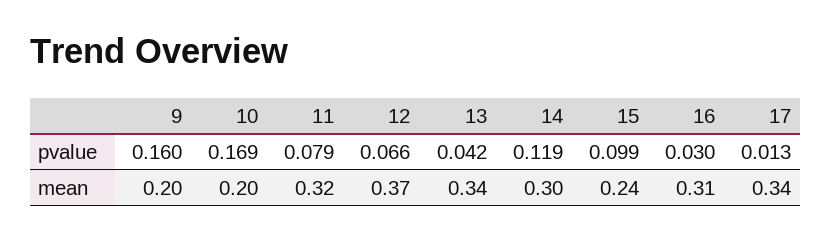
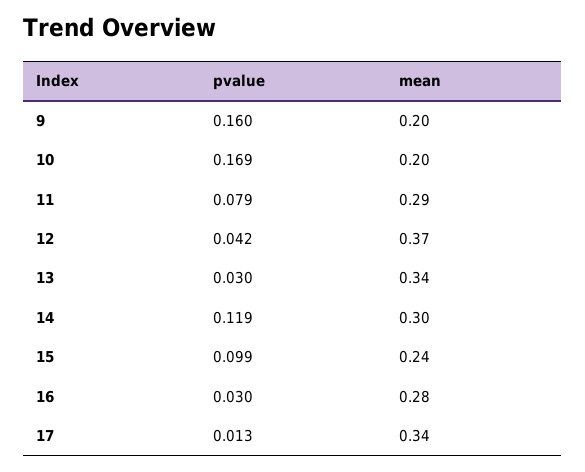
  {
    "9": {
      "pvalue": 0.16,
      "mean": 0.2
    },
    "10": {
      "pvalue": 0.169,
      "mean": 0.2
    },
    "11": {
      "pvalue": 0.079,
-     "mean": 0.32
+     "mean": 0.29
    },
    "12": {
-     "pvalue": 0.066,
+     "pvalue": 0.042,
      "mean": 0.37
    },
    "13": {
-     "pvalue": 0.042,
+     "pvalue": 0.03,
      "mean": 0.34
    },
    "14": {
      "pvalue": 0.119,
      "mean": 0.3
    },
    "15": {
      "pvalue": 0.099,
      "mean": 0.24
    },
    "16": {
      "pvalue": 0.03,
-     "mean": 0.31
+     "mean": 0.28
    },
    "17": {
      "pvalue": 0.013,
      "mean": 0.34
    }
  }

